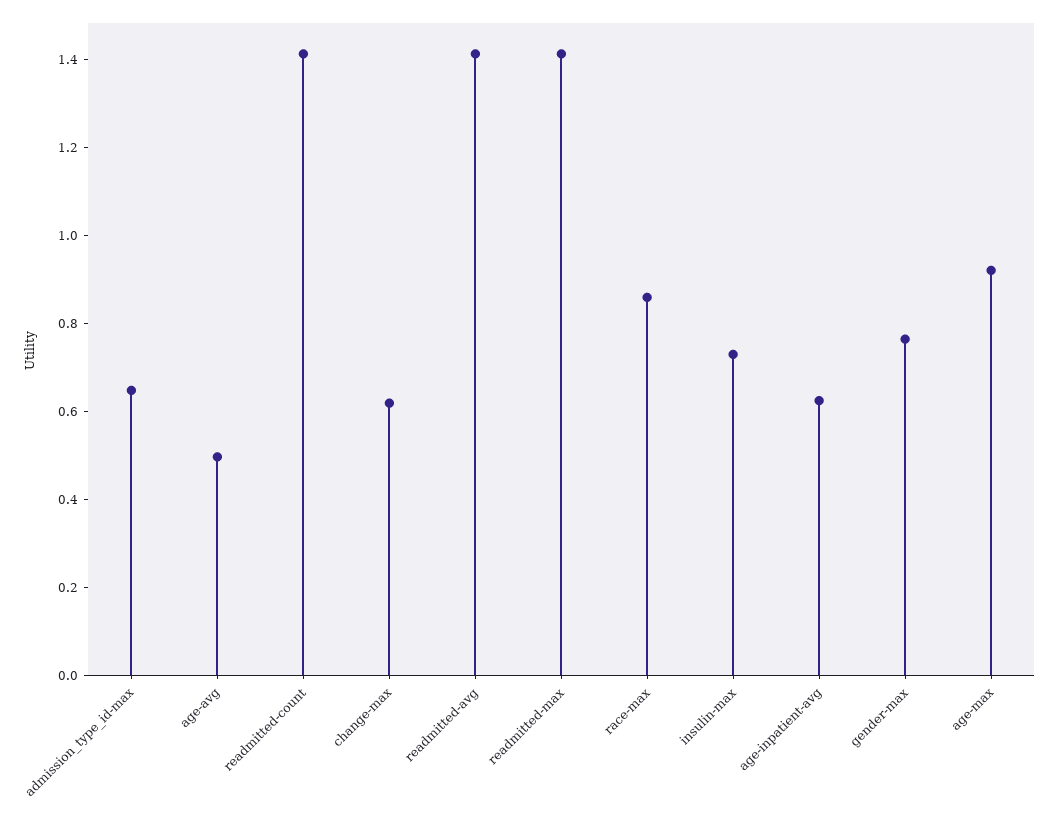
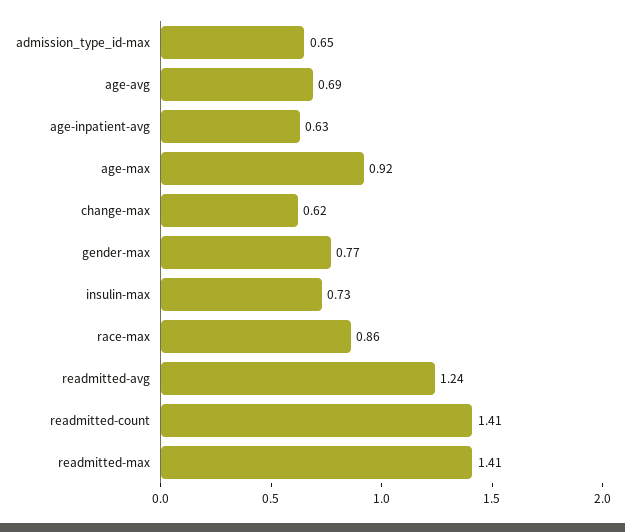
  {
    "admission_type_id-max": 0.65,
-   "age-avg": 0.5,
+   "age-avg": 0.69,
    "readmitted-count": 1.41,
    "change-max": 0.62,
-   "readmitted-avg": 1.4,
+   "readmitted-avg": 1.24,
    "readmitted-max": 1.41,
    "race-max": 0.86,
    "insulin-max": 0.73,
    "age-inpatient-avg": 0.63,
    "gender-max": 0.77,
    "age-max": 0.92
  }

